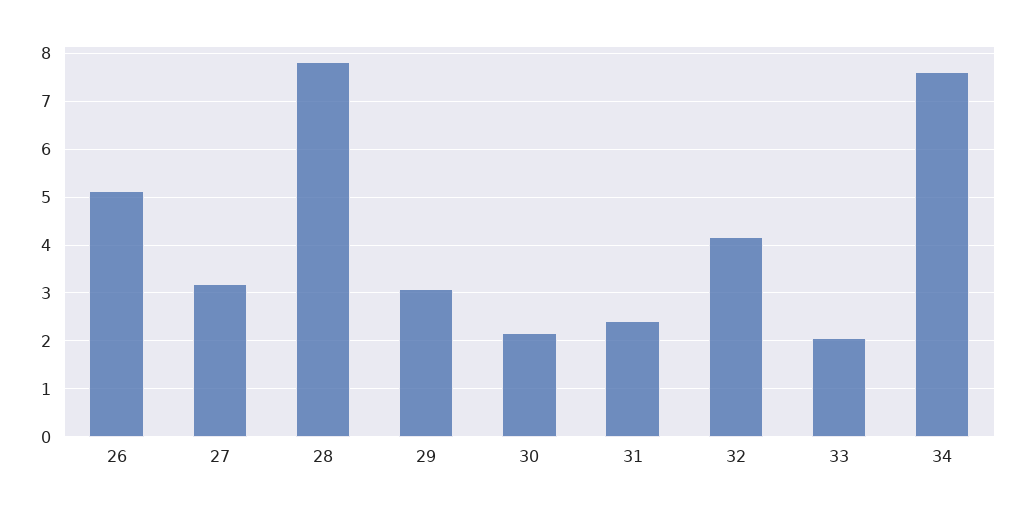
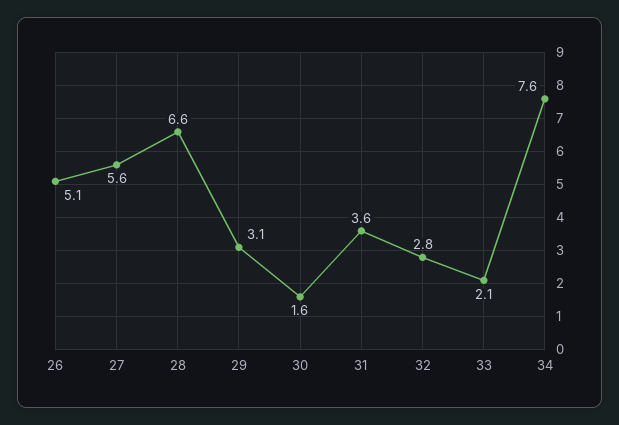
  {
    "26": 5.1,
-   "27": 3.2,
+   "27": 5.6,
-   "28": 7.8,
+   "28": 6.6,
    "29": 3.1,
-   "30": 2.2,
+   "30": 1.6,
-   "31": 2.4,
+   "31": 3.6,
-   "32": 4.2,
+   "32": 2.8,
    "33": 2.1,
    "34": 7.6
  }

